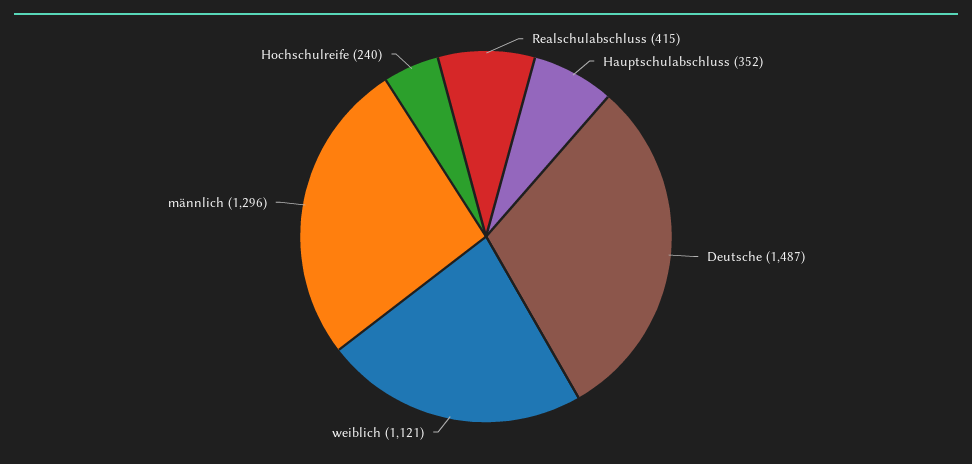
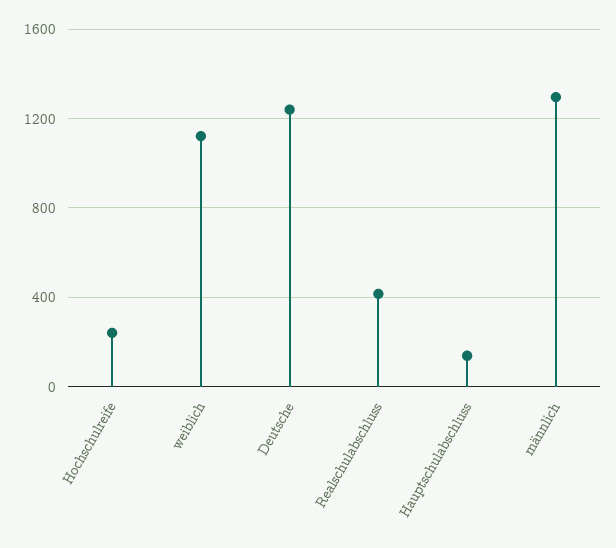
  {
    "Realschulabschluss": 415,
-   "Hauptschulabschluss": 352,
+   "Hauptschulabschluss": 150,
-   "Deutsche": 1487,
+   "Deutsche": 1250,
    "weiblich": 1121,
    "männlich": 1296,
    "Hochschulreife": 240
  }

